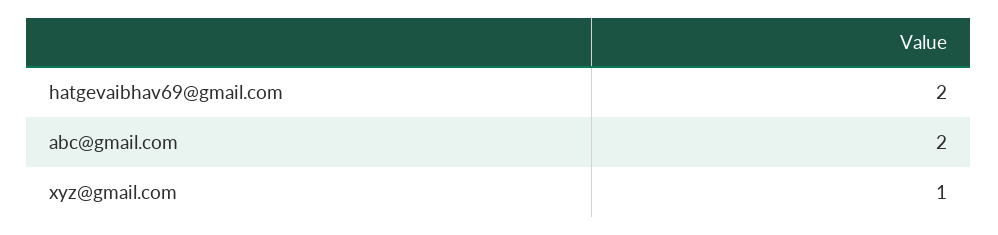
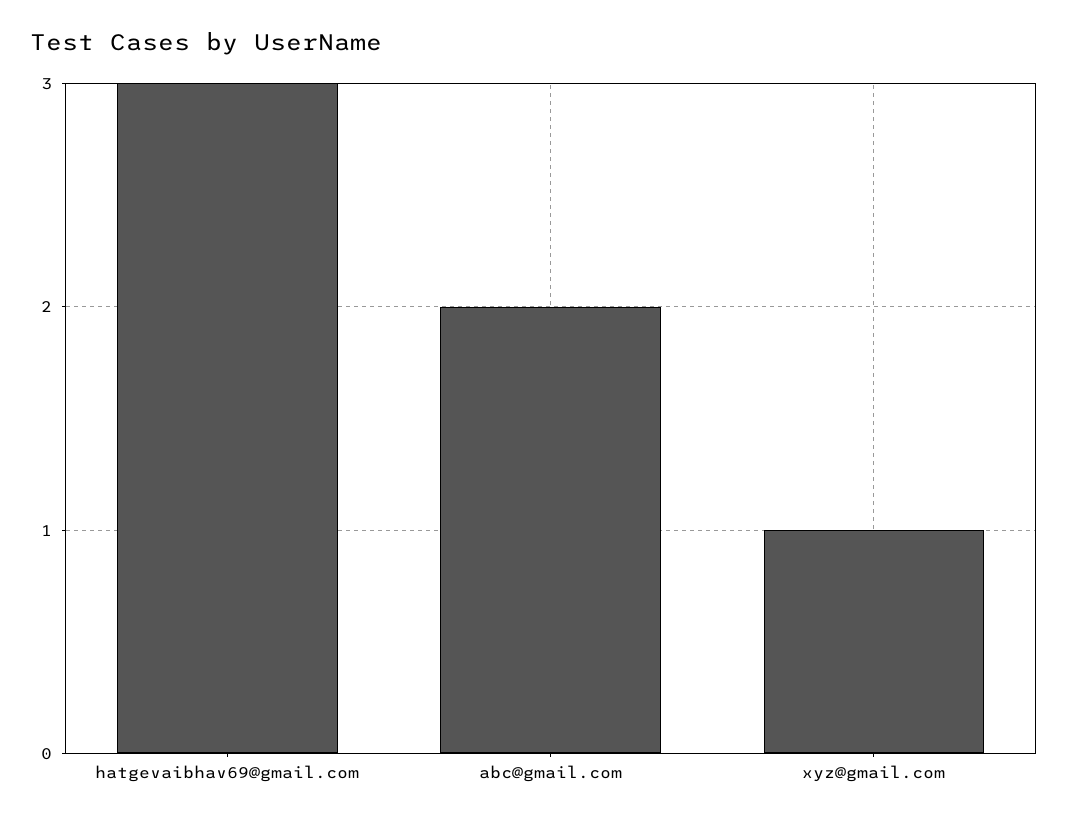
  {
-   "hatgevaibhav69@gmail.com": 2,
+   "hatgevaibhav69@gmail.com": 3,
    "abc@gmail.com": 2,
    "xyz@gmail.com": 1
  }

